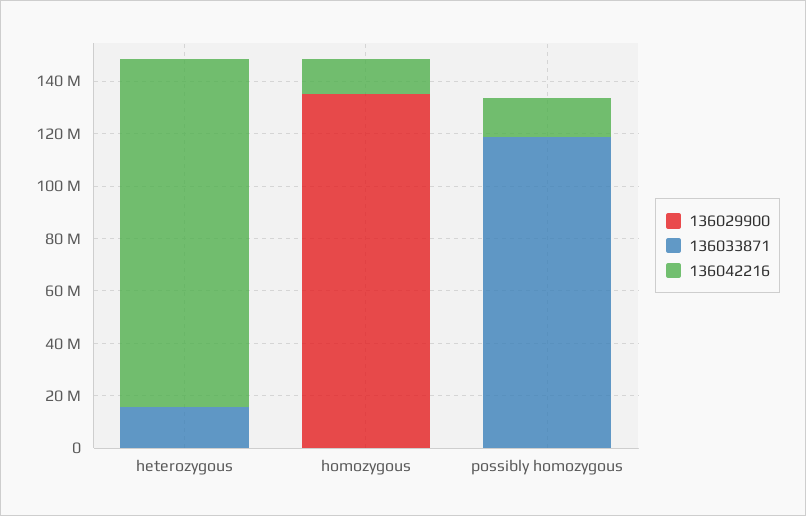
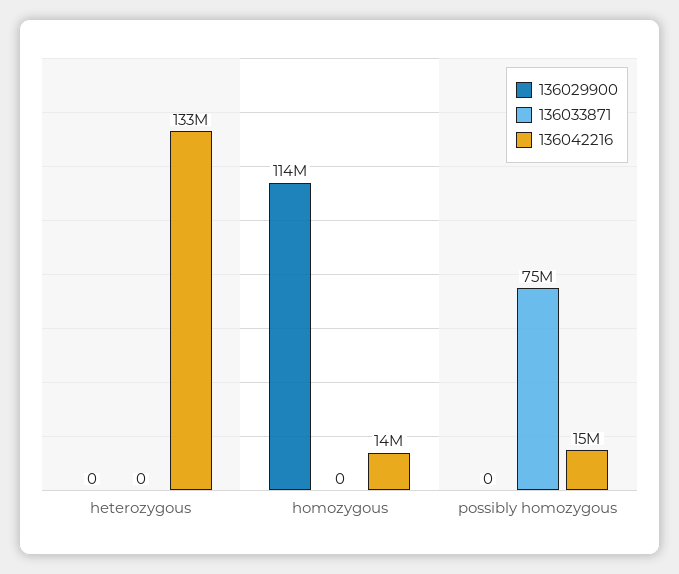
  {
    "136029900": {
      "heterozygous": 0,
-     "homozygous": 135000000,
+     "homozygous": 114000000,
      "possibly homozygous": 0
    },
    "136033871": {
-     "heterozygous": 15000000,
+     "heterozygous": 0,
      "homozygous": 0,
-     "possibly homozygous": 120000000
+     "possibly homozygous": 75000000
    },
    "136042216": {
      "heterozygous": 133000000,
      "homozygous": 14000000,
      "possibly homozygous": 15000000
    }
  }

